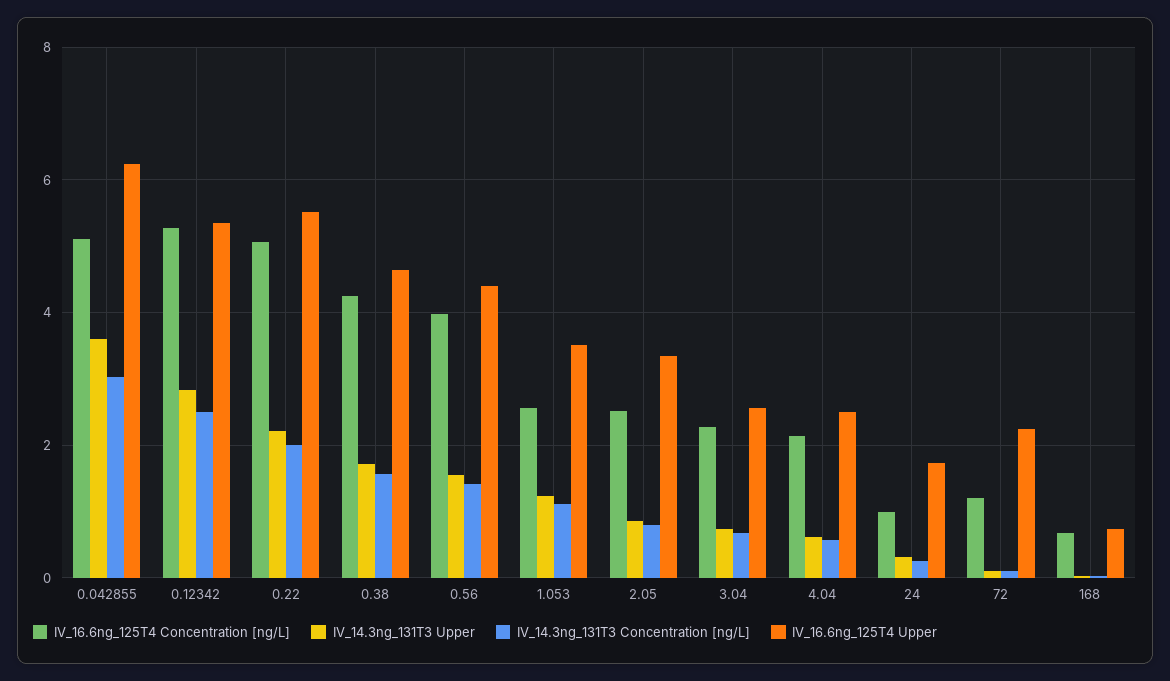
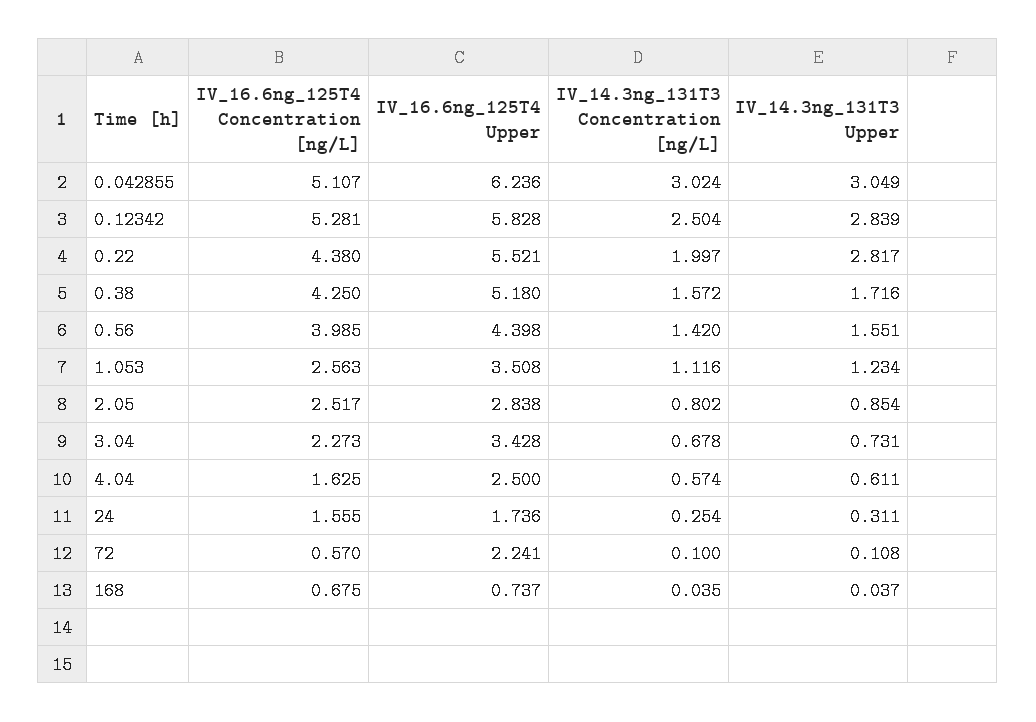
  {
    "IV_16.6ng_125T4 Concentration [ng/L]": {
      "0.042855": 5.107,
      "0.12342": 5.281,
-     "0.22": 5,
+     "0.22": 4.38,
      "0.38": 4.25,
      "0.56": 3.985,
      "1.053": 2.563,
      "2.05": 2.517,
      "3.04": 2.273,
-     "4.04": 2.2,
+     "4.04": 1.625,
-     "24": 1,
+     "24": 1.555,
-     "72": 1.2,
+     "72": 0.57,
      "168": 0.675
    },
    "IV_14.3ng_131T3 Upper": {
-     "0.042855": 3.6,
+     "0.042855": 3.049,
      "0.12342": 2.839,
-     "0.22": 2.2,
+     "0.22": 2.817,
      "0.38": 1.716,
      "0.56": 1.551,
      "1.053": 1.234,
      "2.05": 0.854,
      "3.04": 0.731,
      "4.04": 0.611,
      "24": 0.311,
      "72": 0.108,
      "168": 0.037
    },
    "IV_14.3ng_131T3 Concentration [ng/L]": {
      "0.042855": 3.024,
      "0.12342": 2.504,
      "0.22": 1.997,
      "0.38": 1.572,
      "0.56": 1.42,
      "1.053": 1.116,
      "2.05": 0.802,
      "3.04": 0.678,
      "4.04": 0.574,
      "24": 0.254,
      "72": 0.1,
      "168": 0.035
    },
    "IV_16.6ng_125T4 Upper": {
      "0.042855": 6.236,
-     "0.12342": 5.4,
+     "0.12342": 5.828,
      "0.22": 5.521,
-     "0.38": 4.6,
+     "0.38": 5.18,
      "0.56": 4.398,
      "1.053": 3.508,
-     "2.05": 3.4,
+     "2.05": 2.838,
-     "3.04": 2.6,
+     "3.04": 3.428,
      "4.04": 2.5,
      "24": 1.736,
      "72": 2.241,
      "168": 0.737
    }
  }

